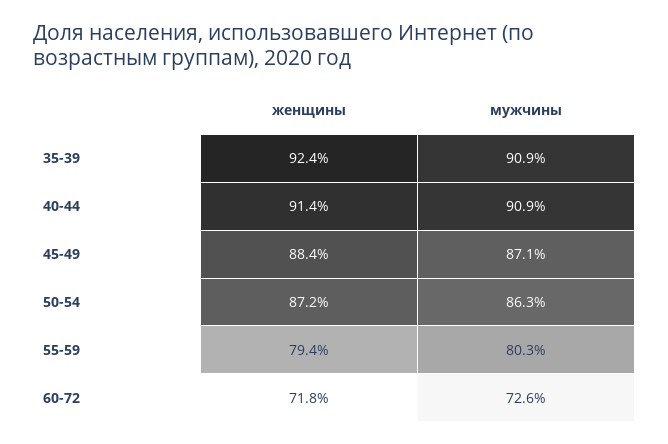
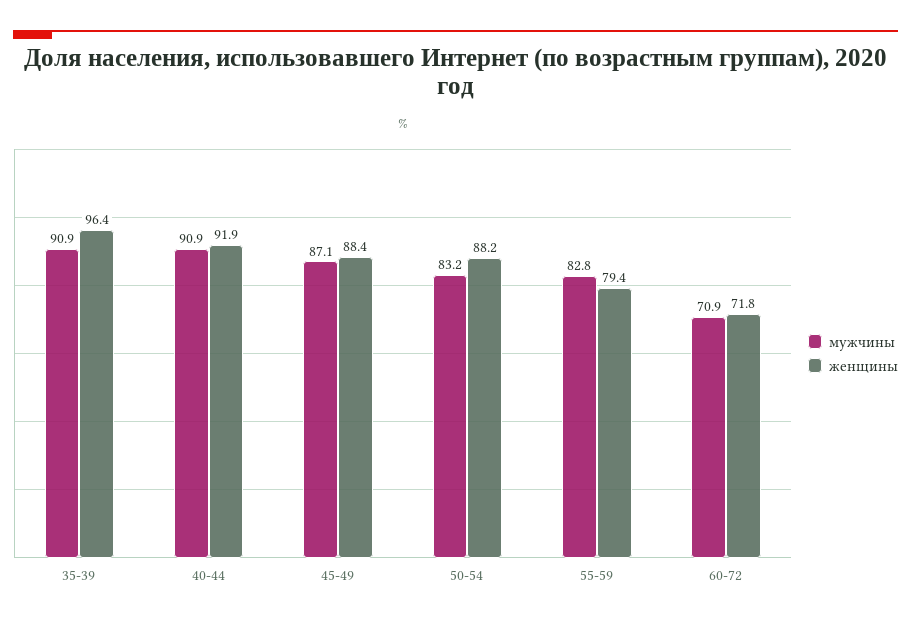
  {
    "женщины": {
-     "35-39": 92.4,
+     "35-39": 96.4,
-     "40-44": 91.4,
+     "40-44": 91.9,
      "45-49": 88.4,
-     "50-54": 87.2,
+     "50-54": 88.2,
      "55-59": 79.4,
      "60-72": 71.8
    },
    "мужчины": {
      "35-39": 90.9,
      "40-44": 90.9,
      "45-49": 87.1,
-     "50-54": 86.3,
+     "50-54": 83.2,
-     "55-59": 80.3,
+     "55-59": 82.8,
-     "60-72": 72.6
+     "60-72": 70.9
    }
  }

